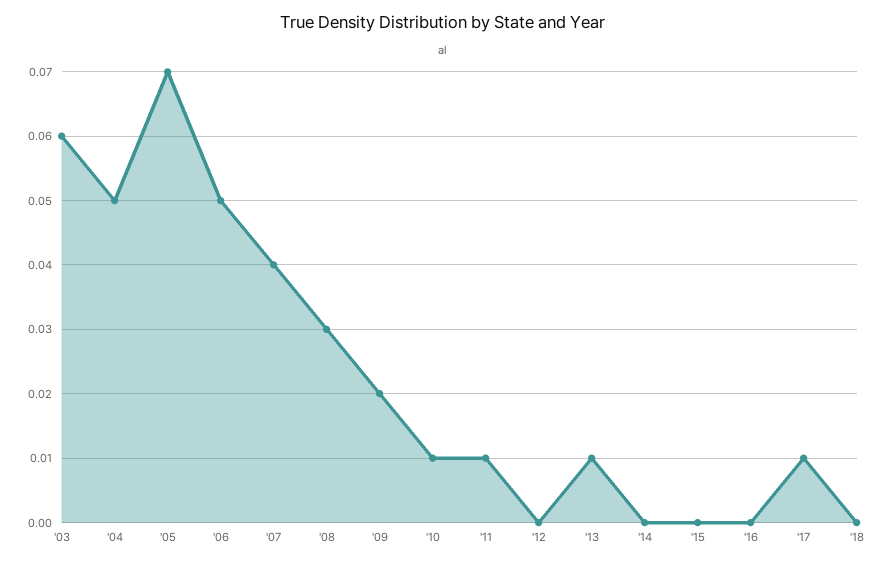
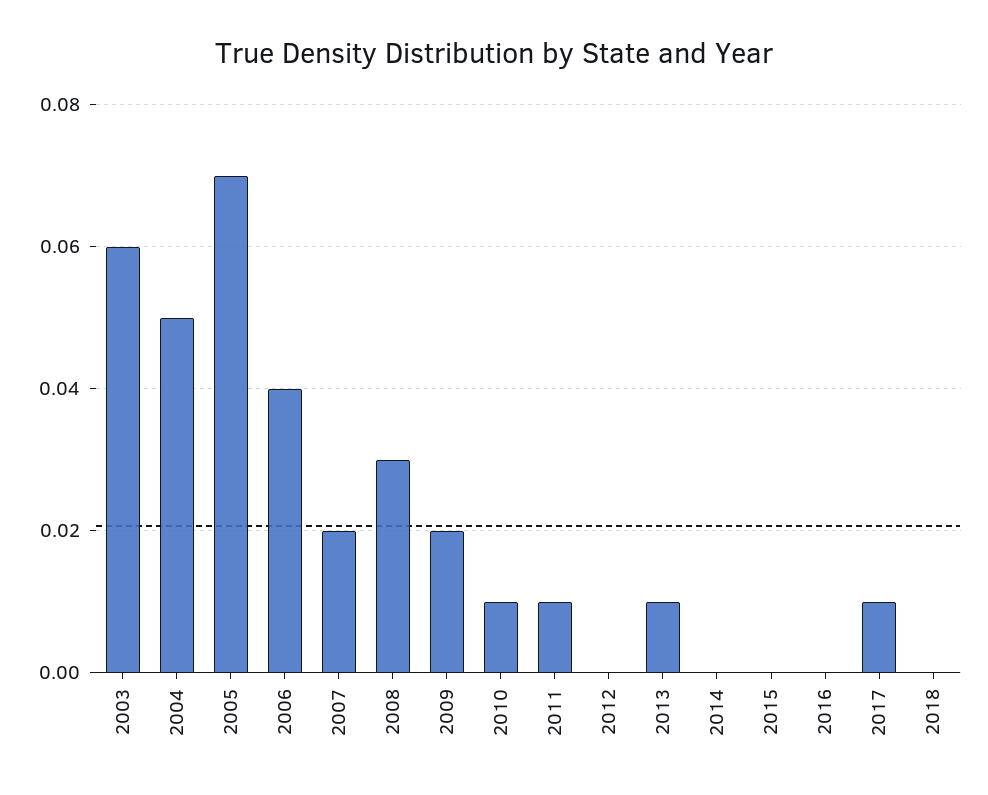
  {
    "'03": 0.06,
    "'04": 0.05,
    "'05": 0.07,
-   "'06": 0.05,
+   "'06": 0.04,
-   "'07": 0.04,
+   "'07": 0.02,
    "'08": 0.03,
    "'09": 0.02,
    "'10": 0.01,
    "'11": 0.01,
    "'12": 0,
    "'13": 0.01,
    "'14": 0,
    "'15": 0,
    "'16": 0,
    "'17": 0.01,
    "'18": 0
  }

